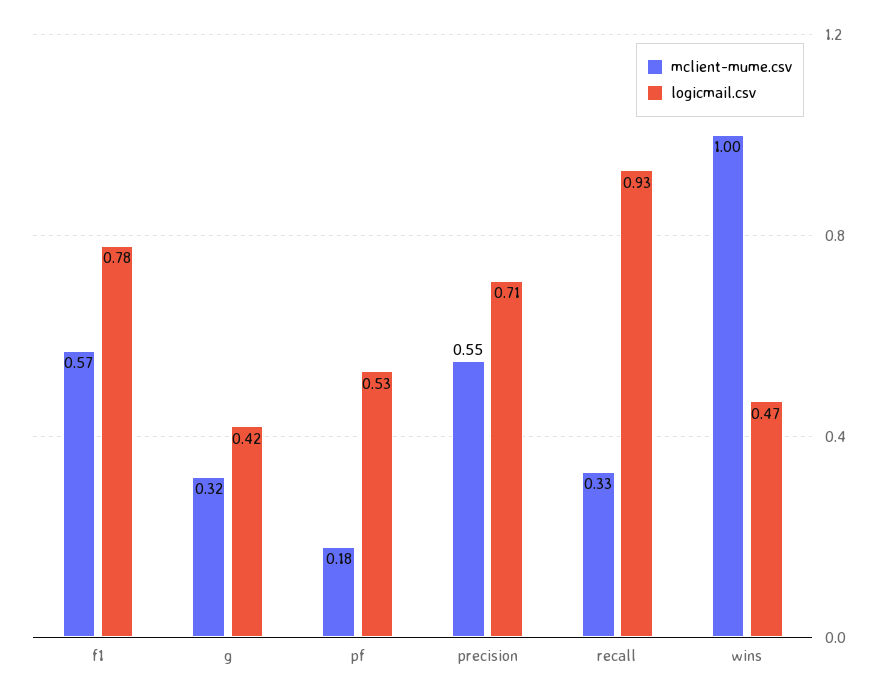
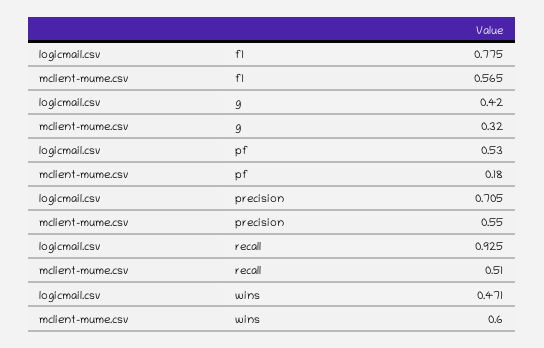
  {
    "mclient-mume.csv": {
      "f1": 0.565,
      "g": 0.32,
      "pf": 0.18,
      "precision": 0.55,
-     "recall": 0.33,
+     "recall": 0.51,
-     "wins": 1
+     "wins": 0.6
    },
    "logicmail.csv": {
      "f1": 0.775,
      "g": 0.42,
      "pf": 0.53,
      "precision": 0.705,
      "recall": 0.925,
      "wins": 0.471
    }
  }

